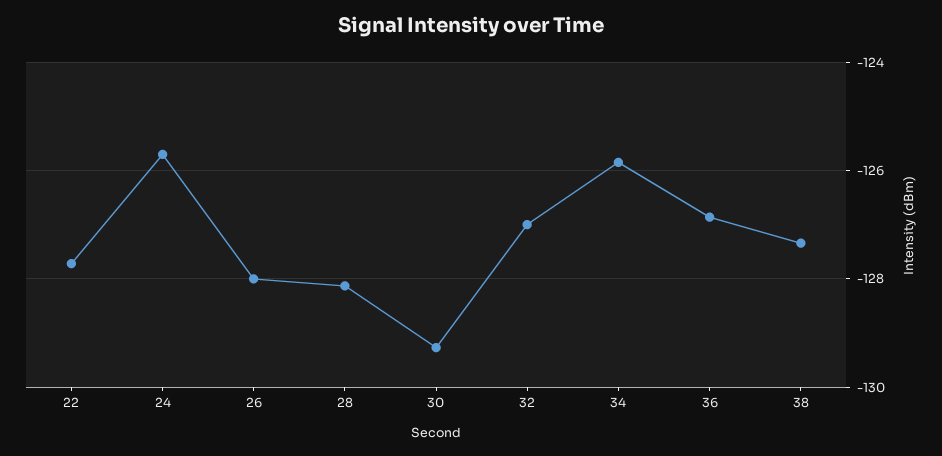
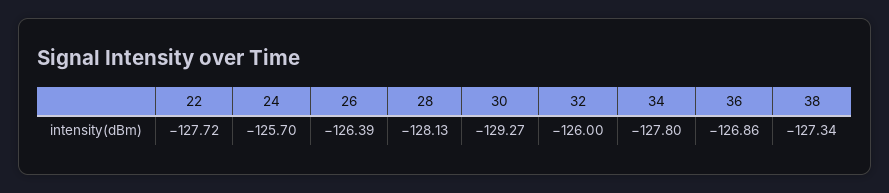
  {
    "22": -127.72,
    "24": -125.7,
-   "26": -128,
+   "26": -126.39,
    "28": -128.13,
    "30": -129.27,
-   "32": -127,
+   "32": -126,
-   "34": -125.8,
+   "34": -127.8,
    "36": -126.86,
    "38": -127.34
  }

